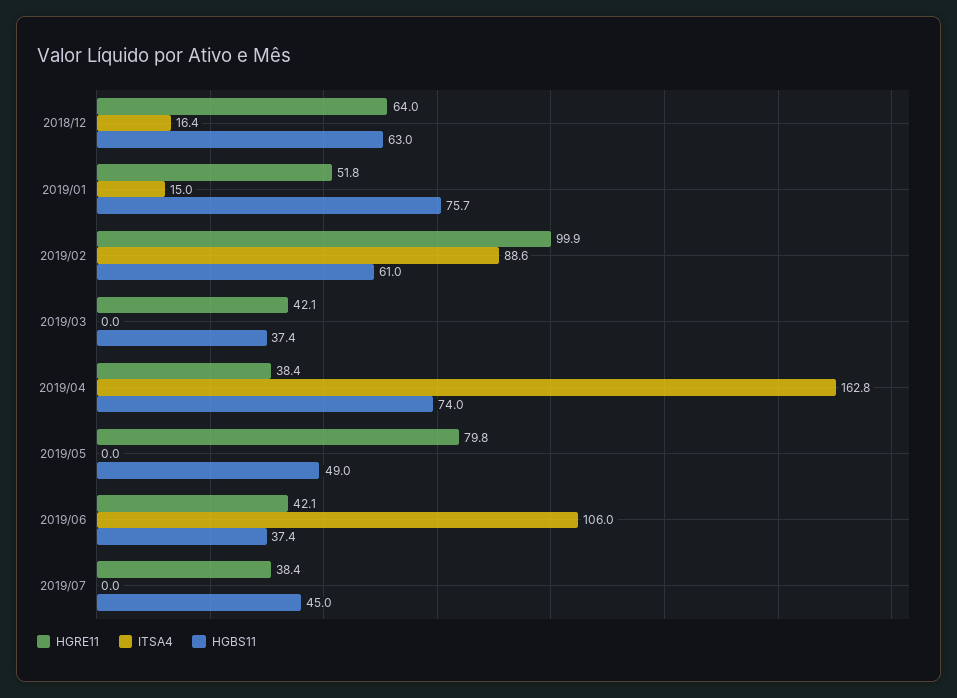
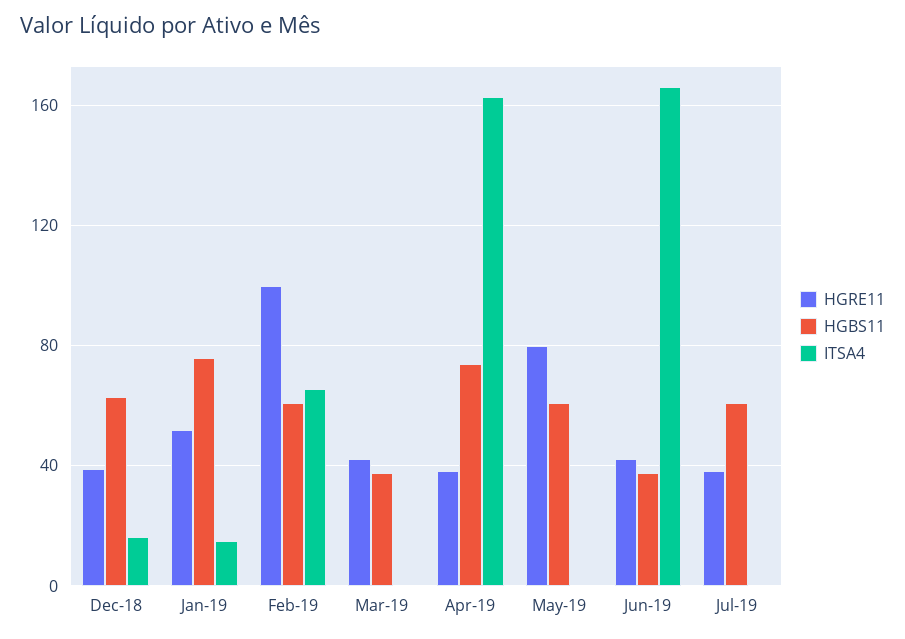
  {
    "HGRE11": {
-     "2018/12": 64,
+     "2018/12": 40,
      "2019/01": 51.8,
      "2019/02": 99.9,
      "2019/03": 42.1,
      "2019/04": 38.4,
      "2019/05": 79.8,
      "2019/06": 42.1,
      "2019/07": 38.4
    },
    "ITSA4": {
      "2018/12": 16.4,
      "2019/01": 15,
-     "2019/02": 88.6,
+     "2019/02": 65,
      "2019/03": 0,
      "2019/04": 162.8,
      "2019/05": 0,
-     "2019/06": 106,
+     "2019/06": 165,
      "2019/07": 0
    },
    "HGBS11": {
      "2018/12": 63,
      "2019/01": 75.7,
      "2019/02": 61,
      "2019/03": 37.4,
      "2019/04": 74,
-     "2019/05": 49,
+     "2019/05": 60,
      "2019/06": 37.4,
-     "2019/07": 45
+     "2019/07": 60
    }
  }

